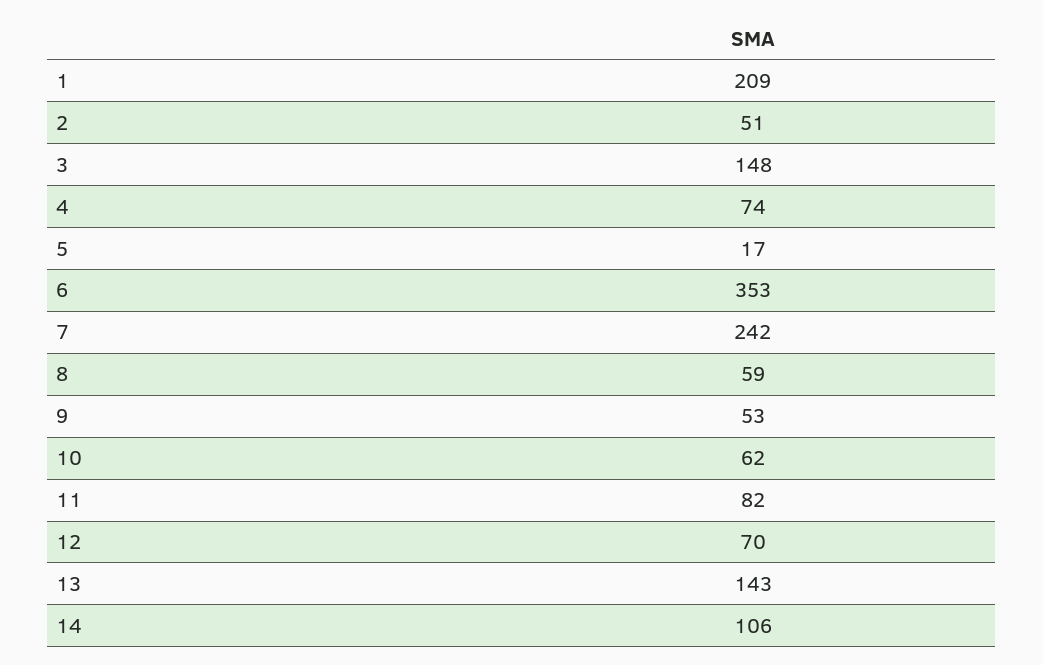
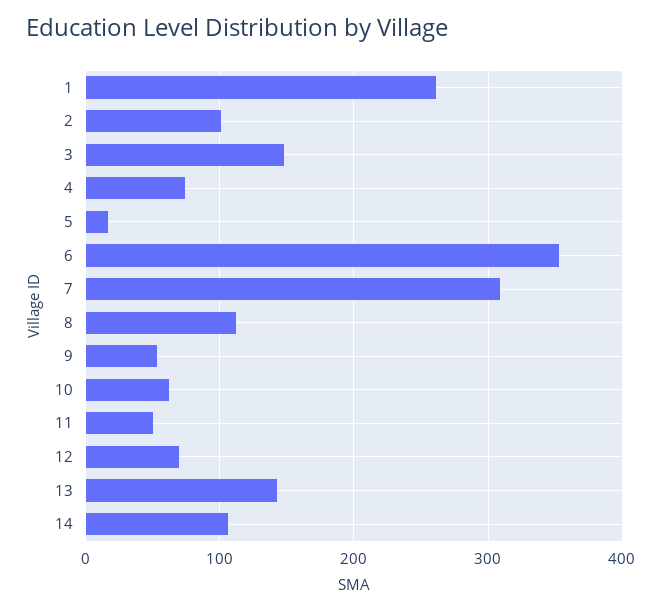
  {
-   "1": 209,
+   "1": 260,
-   "2": 51,
+   "2": 100,
    "3": 148,
    "4": 74,
    "5": 17,
    "6": 353,
-   "7": 242,
+   "7": 310,
-   "8": 59,
+   "8": 110,
    "9": 53,
    "10": 62,
-   "11": 82,
+   "11": 50,
    "12": 70,
    "13": 143,
    "14": 106
  }

